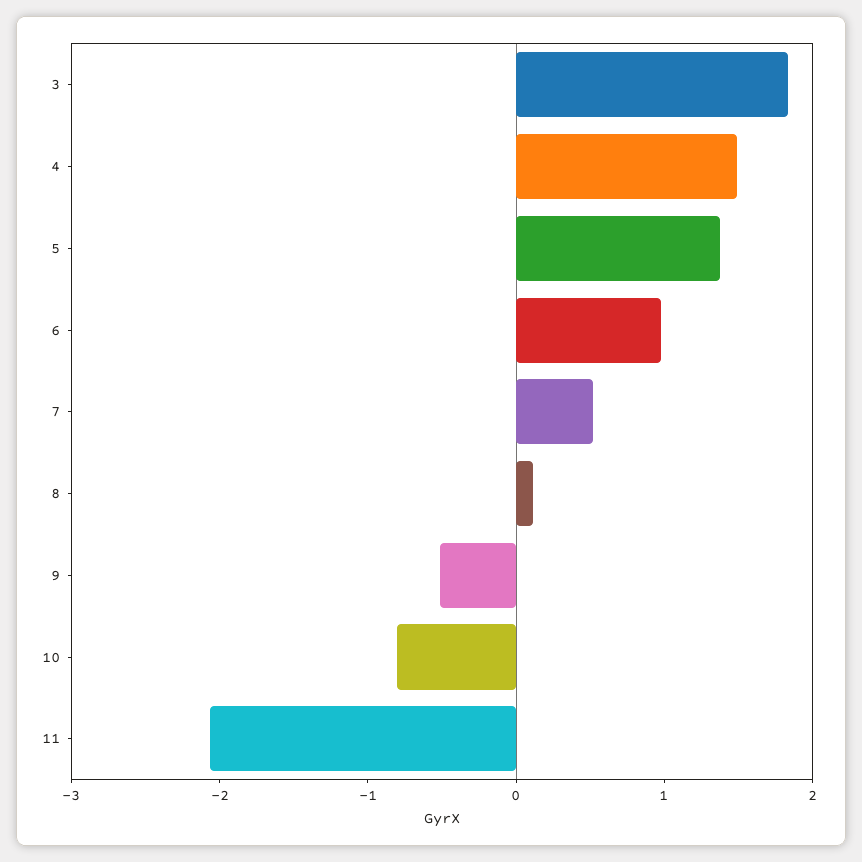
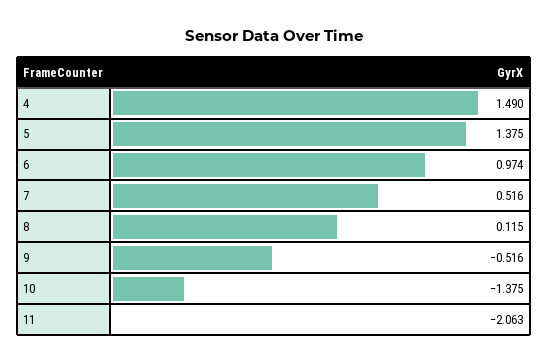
  {
-   "3": 1.8,
    "4": 1.49,
    "5": 1.375,
    "6": 0.974,
    "7": 0.516,
    "8": 0.115,
    "9": -0.516,
-   "10": -0.8,
+   "10": -1.375,
    "11": -2.063
  }

